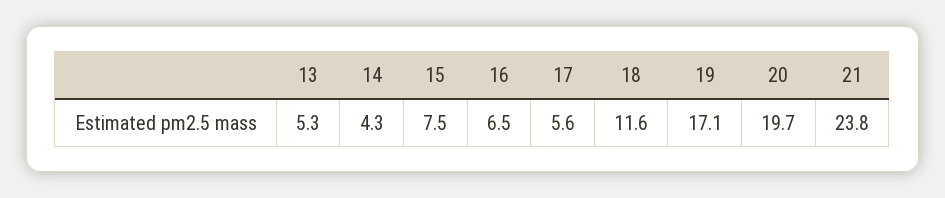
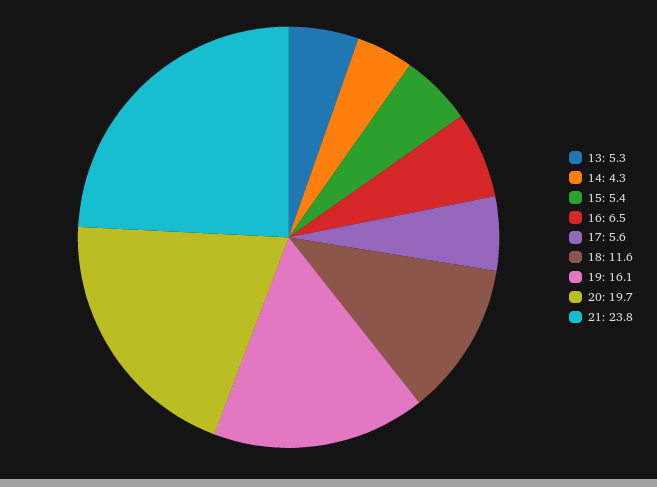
  {
    "13": 5.3,
    "14": 4.3,
-   "15": 7.5,
+   "15": 5.4,
    "16": 6.5,
    "17": 5.6,
    "18": 11.6,
-   "19": 17.1,
+   "19": 16.1,
    "20": 19.7,
    "21": 23.8
  }

